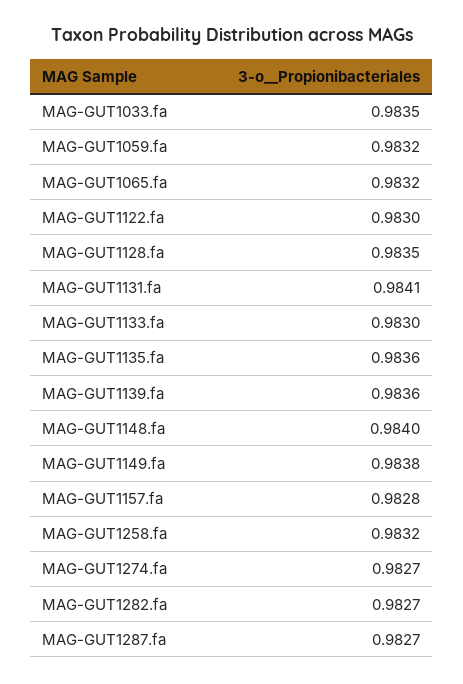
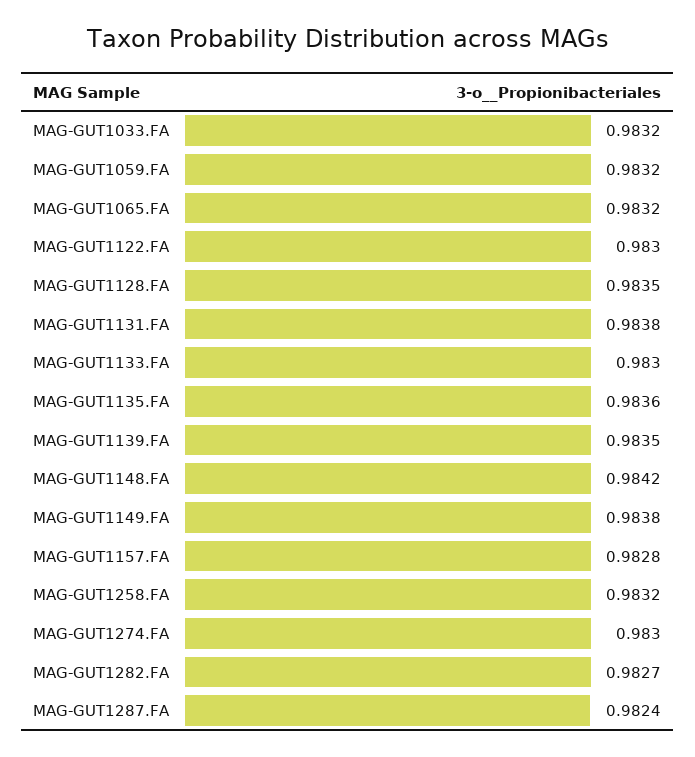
  {
-   "MAG-GUT1033.fa": 0.9835,
+   "MAG-GUT1033.fa": 0.9832,
    "MAG-GUT1059.fa": 0.9832,
    "MAG-GUT1065.fa": 0.9832,
    "MAG-GUT1122.fa": 0.983,
    "MAG-GUT1128.fa": 0.9835,
-   "MAG-GUT1131.fa": 0.9841,
+   "MAG-GUT1131.fa": 0.9838,
    "MAG-GUT1133.fa": 0.983,
    "MAG-GUT1135.fa": 0.9836,
-   "MAG-GUT1139.fa": 0.9836,
+   "MAG-GUT1139.fa": 0.9835,
-   "MAG-GUT1148.fa": 0.984,
+   "MAG-GUT1148.fa": 0.9842,
    "MAG-GUT1149.fa": 0.9838,
    "MAG-GUT1157.fa": 0.9828,
    "MAG-GUT1258.fa": 0.9832,
-   "MAG-GUT1274.fa": 0.9827,
+   "MAG-GUT1274.fa": 0.983,
    "MAG-GUT1282.fa": 0.9827,
-   "MAG-GUT1287.fa": 0.9827
+   "MAG-GUT1287.fa": 0.9824
  }

